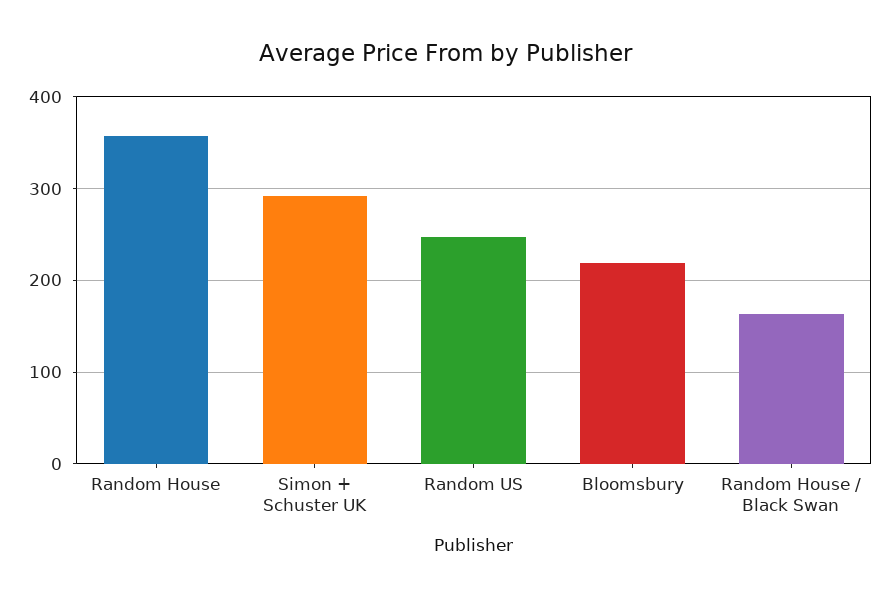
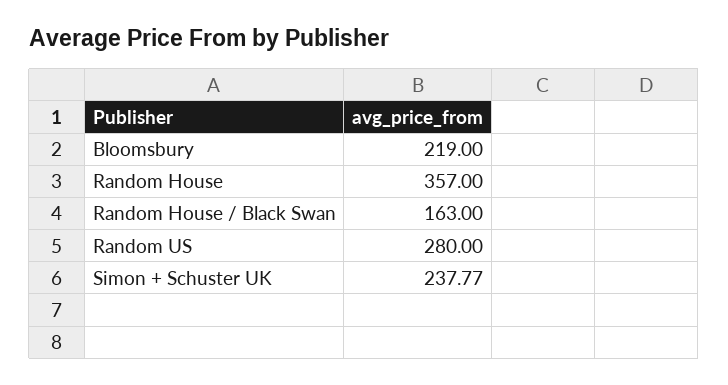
  {
    "Random House": 357,
-   "Simon + Schuster UK": 290,
+   "Simon + Schuster UK": 237.77,
-   "Random US": 250,
+   "Random US": 280,
    "Bloomsbury": 219,
    "Random House / Black Swan": 163
  }

